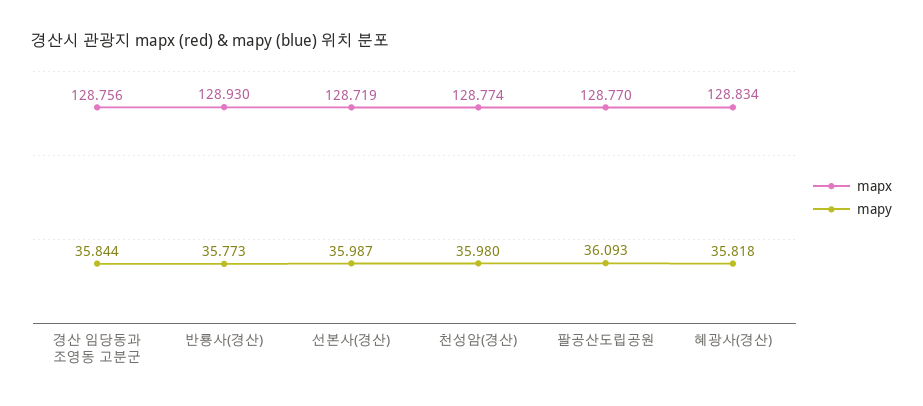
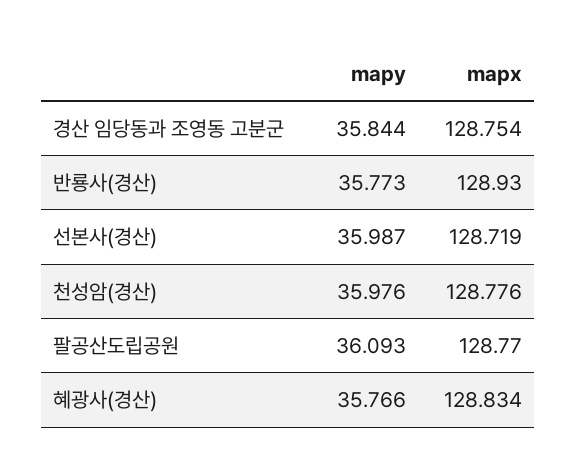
  {
    "mapx": {
-     "경산 임당동과 조영동 고분군": 128.756,
+     "경산 임당동과 조영동 고분군": 128.754,
      "반룡사(경산)": 128.93,
      "선본사(경산)": 128.719,
-     "천성암(경산)": 128.774,
+     "천성암(경산)": 128.776,
      "팔공산도립공원": 128.77,
      "혜광사(경산)": 128.834
    },
    "mapy": {
      "경산 임당동과 조영동 고분군": 35.844,
      "반룡사(경산)": 35.773,
      "선본사(경산)": 35.987,
-     "천성암(경산)": 35.98,
+     "천성암(경산)": 35.976,
      "팔공산도립공원": 36.093,
-     "혜광사(경산)": 35.818
+     "혜광사(경산)": 35.766
    }
  }

